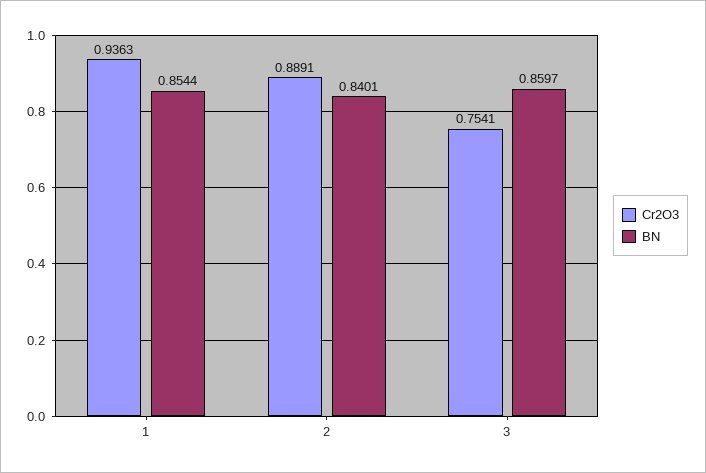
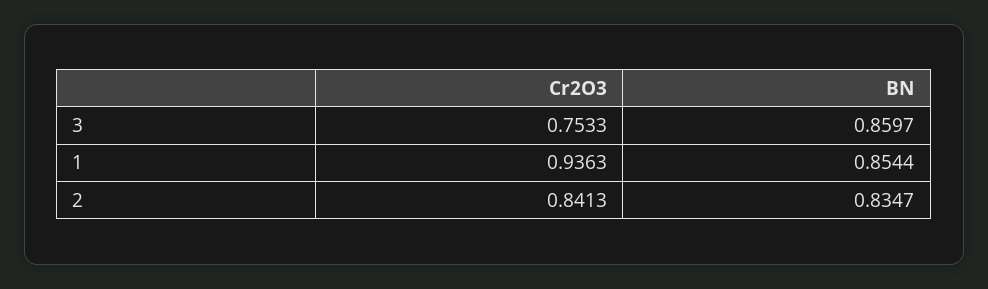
  {
    "Cr2O3": {
      "1": 0.9363,
-     "2": 0.8891,
+     "2": 0.8413,
-     "3": 0.7541
+     "3": 0.7533
    },
    "BN": {
      "1": 0.8544,
-     "2": 0.8401,
+     "2": 0.8347,
      "3": 0.8597
    }
  }

